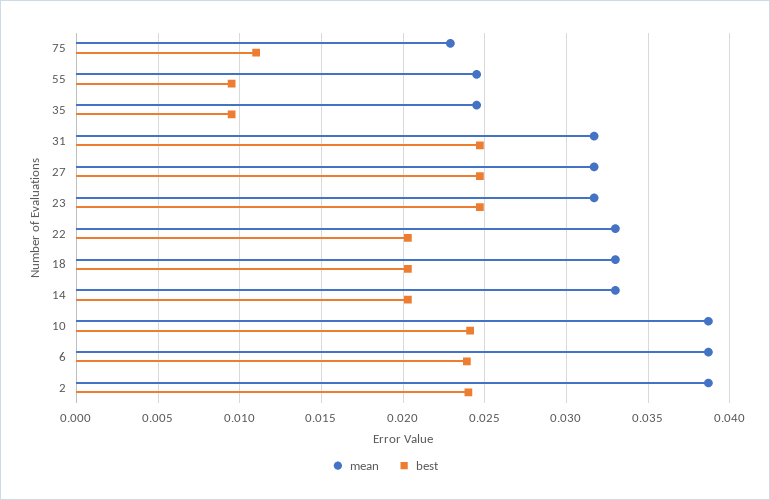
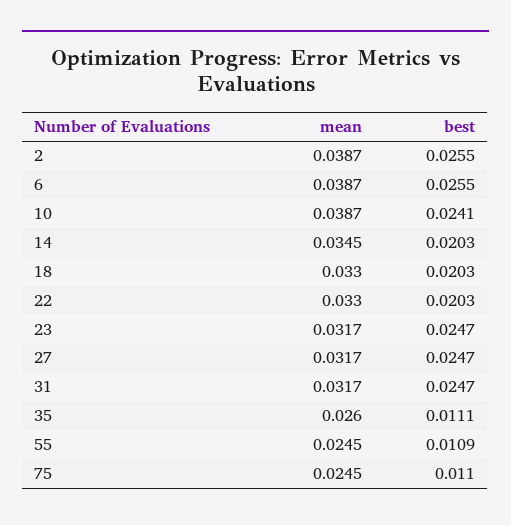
  {
    "mean": {
-     "75": 0.023,
+     "75": 0.0245,
      "55": 0.0245,
-     "35": 0.0245,
+     "35": 0.026,
      "31": 0.0317,
      "27": 0.0317,
      "23": 0.0317,
      "22": 0.033,
      "18": 0.033,
-     "14": 0.033,
+     "14": 0.0345,
      "10": 0.0387,
      "6": 0.0387,
      "2": 0.0387
    },
    "best": {
      "75": 0.011,
-     "55": 0.0095,
+     "55": 0.0109,
-     "35": 0.0095,
+     "35": 0.0111,
      "31": 0.0247,
      "27": 0.0247,
      "23": 0.0247,
      "22": 0.0203,
      "18": 0.0203,
      "14": 0.0203,
      "10": 0.0241,
-     "6": 0.024,
+     "6": 0.0255,
-     "2": 0.024
+     "2": 0.0255
    }
  }

